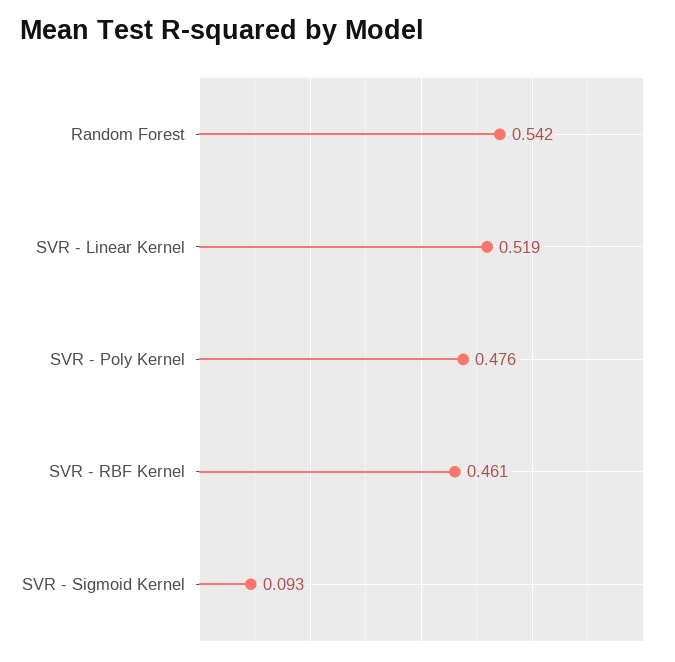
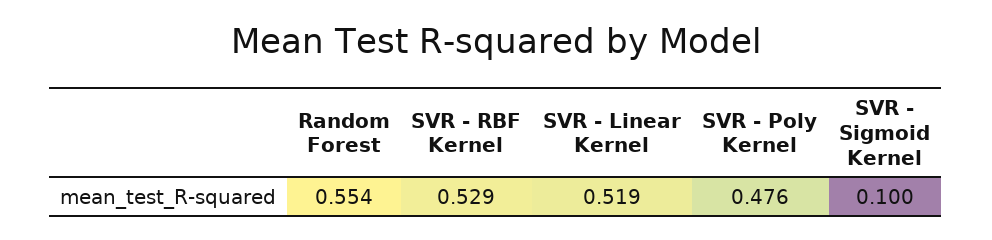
  {
-   "Random Forest": 0.542,
+   "Random Forest": 0.554,
    "SVR - Linear Kernel": 0.519,
    "SVR - Poly Kernel": 0.476,
-   "SVR - RBF Kernel": 0.461,
+   "SVR - RBF Kernel": 0.529,
-   "SVR - Sigmoid Kernel": 0.093
+   "SVR - Sigmoid Kernel": 0.1
  }

